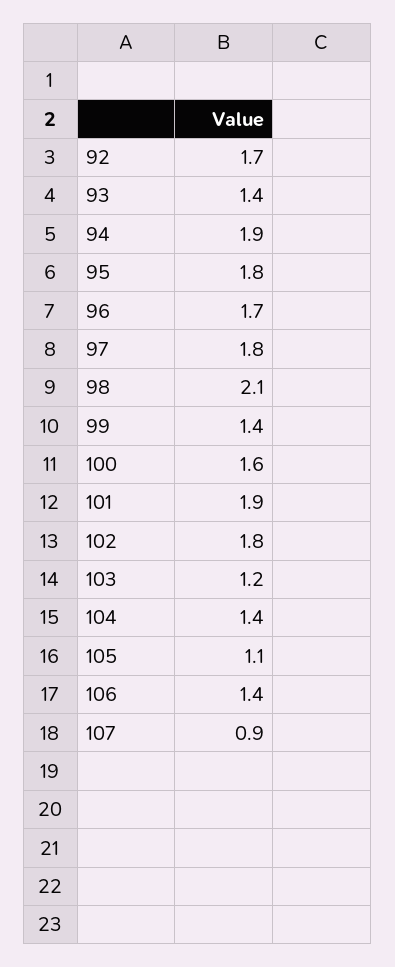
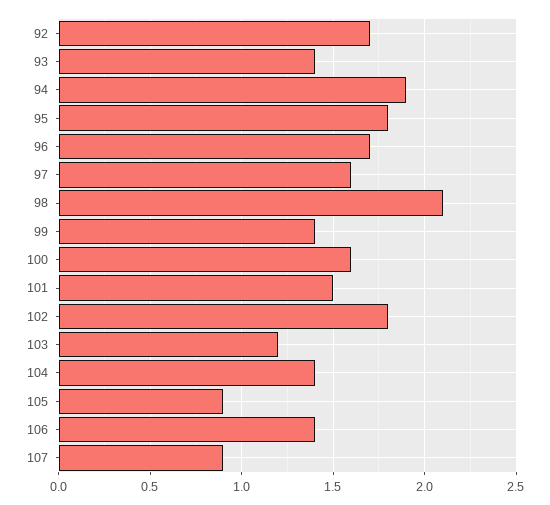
  {
    "92": 1.7,
    "93": 1.4,
    "94": 1.9,
    "95": 1.8,
    "96": 1.7,
-   "97": 1.8,
+   "97": 1.6,
    "98": 2.1,
    "99": 1.4,
    "100": 1.6,
-   "101": 1.9,
+   "101": 1.5,
    "102": 1.8,
    "103": 1.2,
    "104": 1.4,
-   "105": 1.1,
+   "105": 0.9,
    "106": 1.4,
    "107": 0.9
  }

